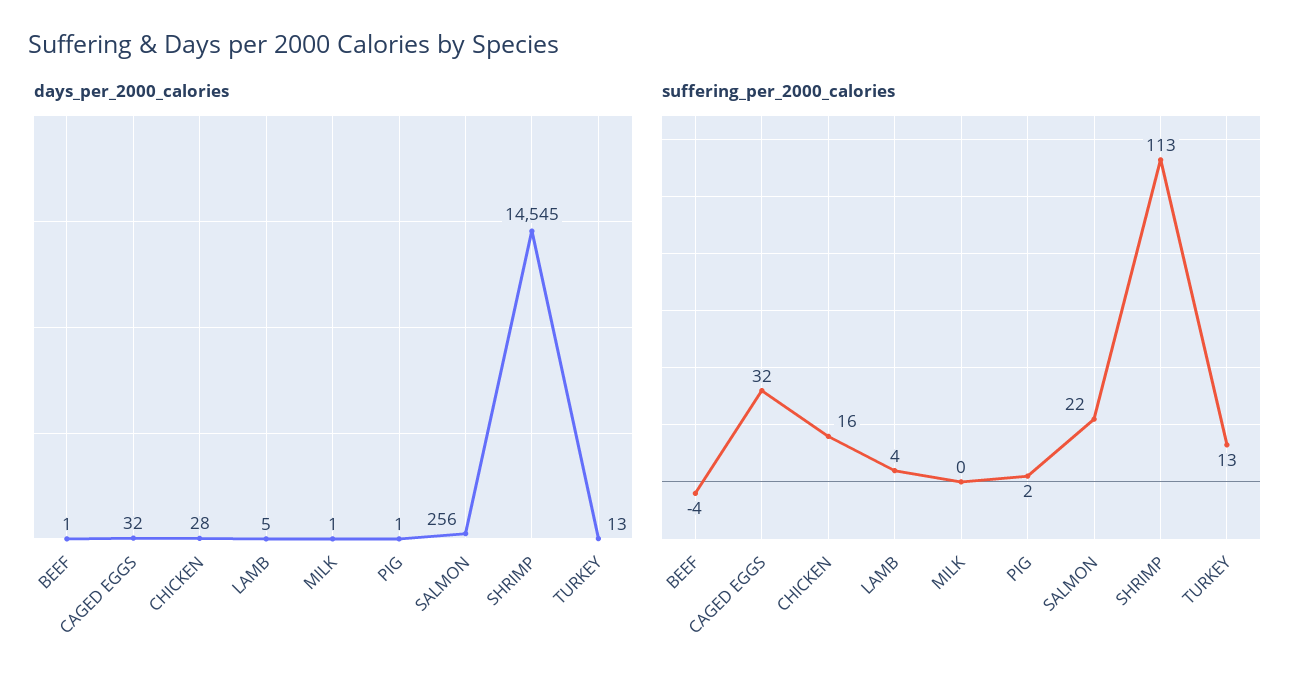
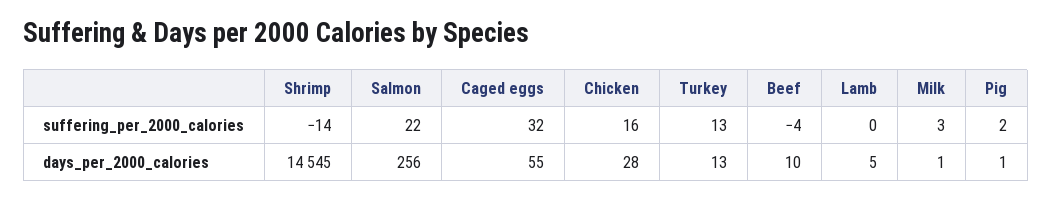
  {
    "days_per_2000_calories": {
-     "BEEF": 1,
+     "BEEF": 10,
-     "CAGED EGGS": 32,
+     "CAGED EGGS": 55,
      "CHICKEN": 28,
      "LAMB": 5,
      "MILK": 1,
      "PIG": 1,
      "SALMON": 256,
      "SHRIMP": 14545,
      "TURKEY": 13
    },
    "suffering_per_2000_calories": {
      "BEEF": -4,
      "CAGED EGGS": 32,
      "CHICKEN": 16,
-     "LAMB": 4,
+     "LAMB": 0,
-     "MILK": 0,
+     "MILK": 3,
      "PIG": 2,
      "SALMON": 22,
-     "SHRIMP": 113,
+     "SHRIMP": -14,
      "TURKEY": 13
    }
  }

